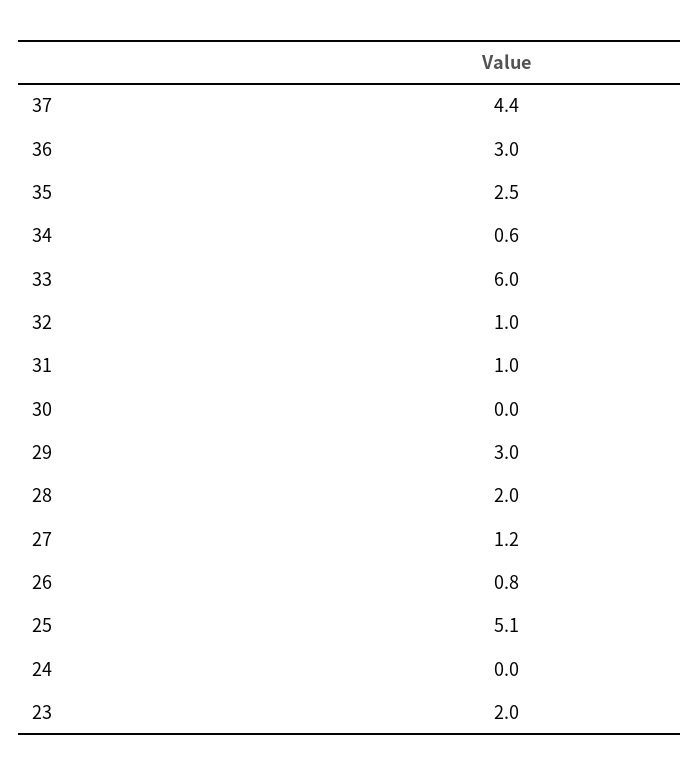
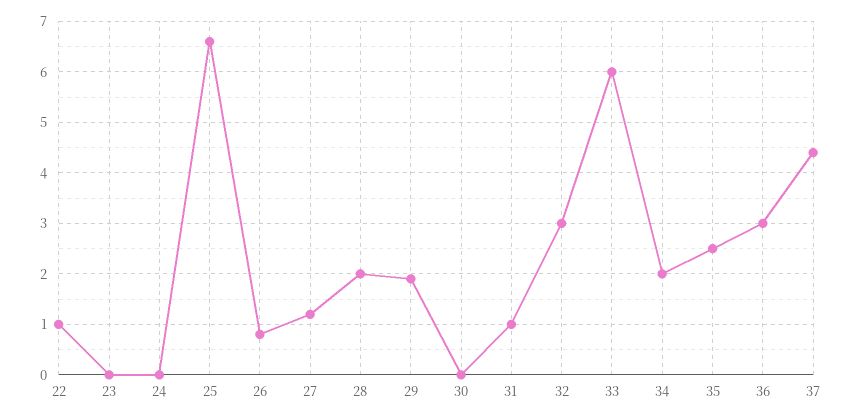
  {
    "37": 4.4,
    "36": 3,
    "35": 2.5,
-   "34": 0.6,
+   "34": 2,
    "33": 6,
-   "32": 1,
+   "32": 3,
    "31": 1,
    "30": 0,
-   "29": 3,
+   "29": 2,
    "28": 2,
    "27": 1.2,
    "26": 0.8,
-   "25": 5.1,
+   "25": 6.5,
    "24": 0,
-   "23": 2
+   "23": 0,
+   "22": 1
  }

